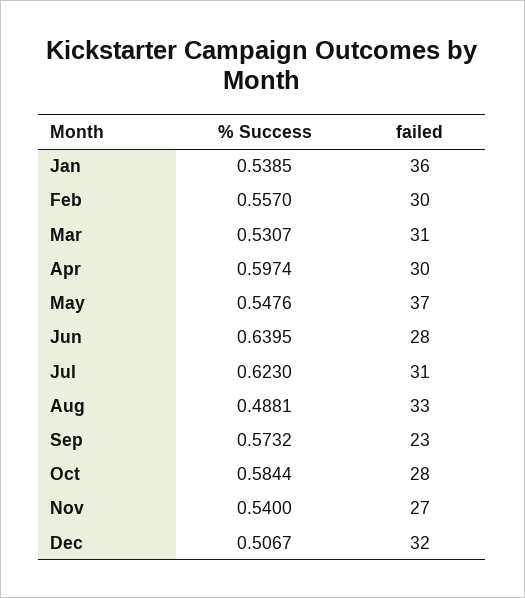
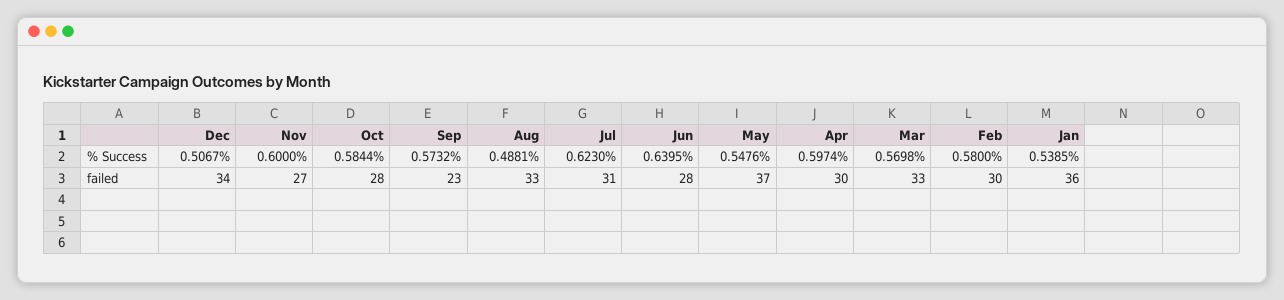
  {
    "% Success": {
      "Jan": 0.5385,
-     "Feb": 0.557,
+     "Feb": 0.58,
-     "Mar": 0.5307,
+     "Mar": 0.5698,
      "Apr": 0.5974,
      "May": 0.5476,
      "Jun": 0.6395,
      "Jul": 0.623,
      "Aug": 0.4881,
      "Sep": 0.5732,
      "Oct": 0.5844,
-     "Nov": 0.54,
+     "Nov": 0.6,
      "Dec": 0.5067
    },
    "failed": {
      "Jan": 36,
      "Feb": 30,
-     "Mar": 31,
+     "Mar": 33,
      "Apr": 30,
      "May": 37,
      "Jun": 28,
      "Jul": 31,
      "Aug": 33,
      "Sep": 23,
      "Oct": 28,
      "Nov": 27,
-     "Dec": 32
+     "Dec": 34
    }
  }

